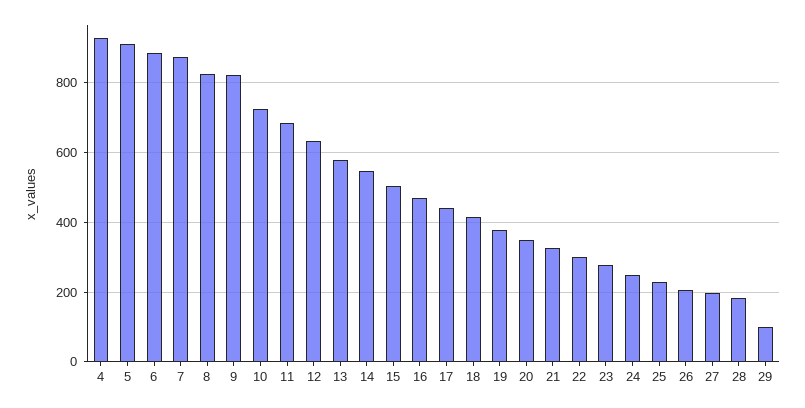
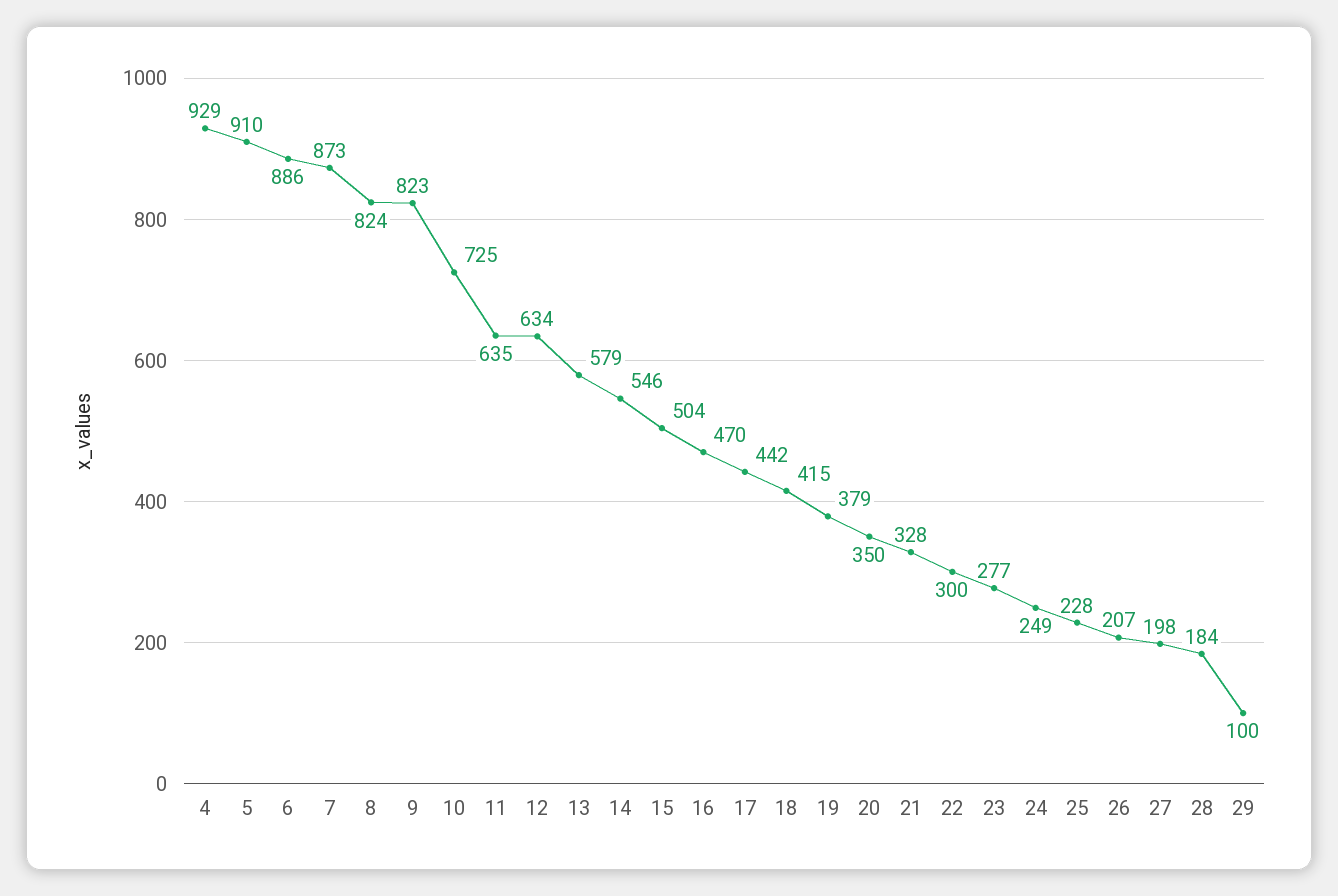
  {
    "4": 929,
    "5": 910,
    "6": 886,
    "7": 873,
    "8": 824,
    "9": 823,
    "10": 725,
-   "11": 680,
+   "11": 635,
    "12": 634,
    "13": 579,
    "14": 546,
    "15": 504,
    "16": 470,
    "17": 442,
    "18": 415,
    "19": 379,
    "20": 350,
    "21": 328,
    "22": 300,
    "23": 277,
    "24": 249,
    "25": 228,
    "26": 207,
    "27": 198,
    "28": 184,
    "29": 100
  }

